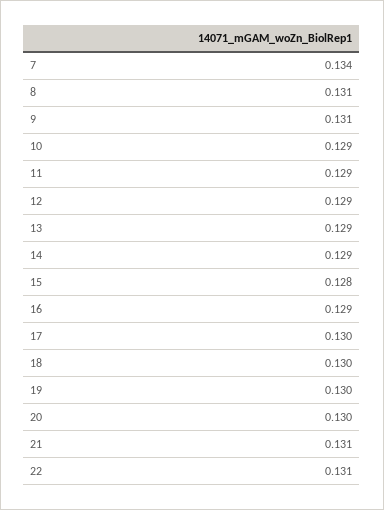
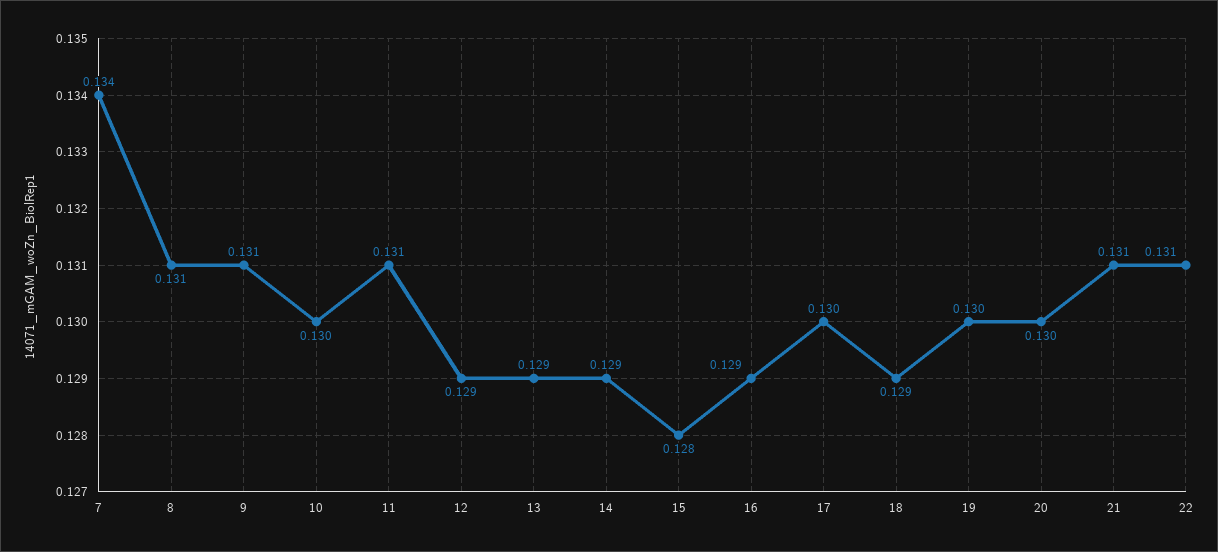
  {
    "7": 0.134,
    "8": 0.131,
    "9": 0.131,
-   "10": 0.129,
+   "10": 0.13,
-   "11": 0.129,
+   "11": 0.131,
    "12": 0.129,
    "13": 0.129,
    "14": 0.129,
    "15": 0.128,
    "16": 0.129,
    "17": 0.13,
-   "18": 0.13,
+   "18": 0.129,
    "19": 0.13,
    "20": 0.13,
    "21": 0.131,
    "22": 0.131
  }

